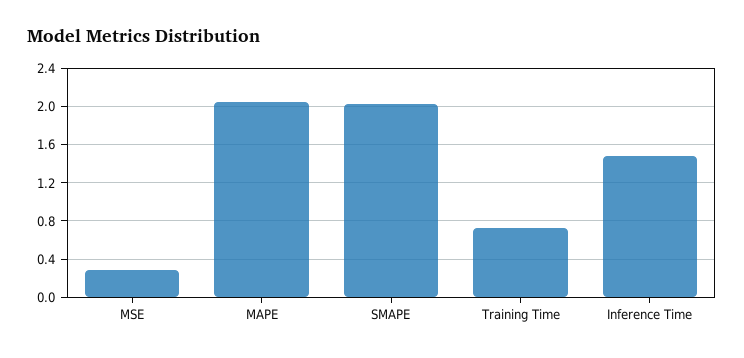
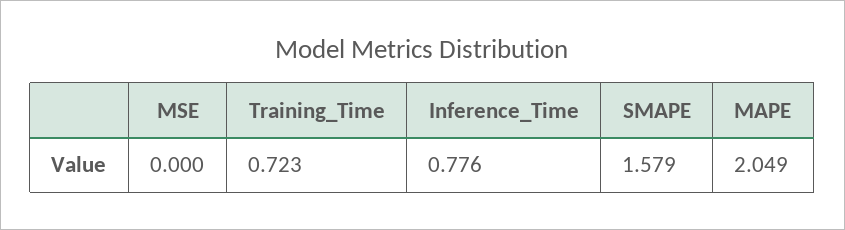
  {
-   "MSE": 0.3,
+   "MSE": 0,
    "MAPE": 2.049,
-   "SMAPE": 2,
+   "SMAPE": 1.579,
    "Training Time": 0.723,
-   "Inference Time": 1.5
+   "Inference Time": 0.776
  }

